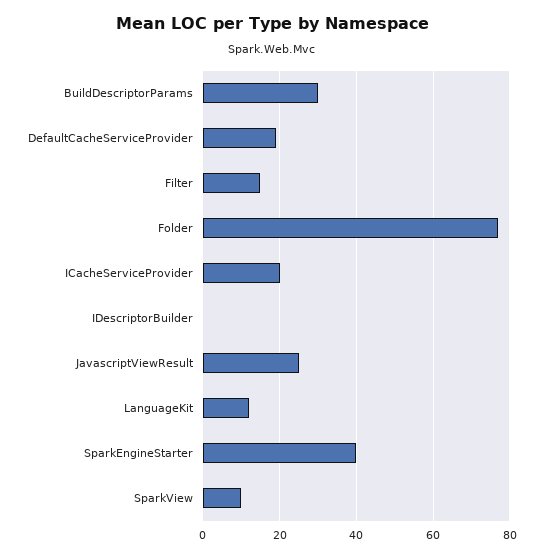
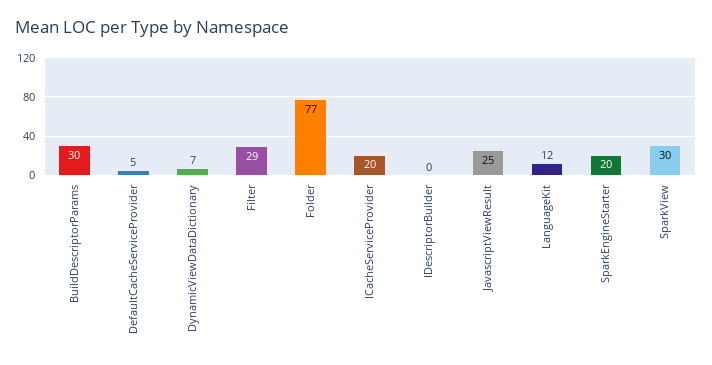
  {
    "BuildDescriptorParams": 30,
-   "DefaultCacheServiceProvider": 20,
+   "DefaultCacheServiceProvider": 5,
-   "Filter": 15,
+   "Filter": 29,
    "Folder": 77,
    "ICacheServiceProvider": 20,
    "IDescriptorBuilder": 0,
    "JavascriptViewResult": 25,
    "LanguageKit": 12,
-   "SparkEngineStarter": 40,
+   "SparkEngineStarter": 20,
-   "SparkView": 10
+   "SparkView": 30,
+   "DynamicViewDataDictionary": 7
  }

